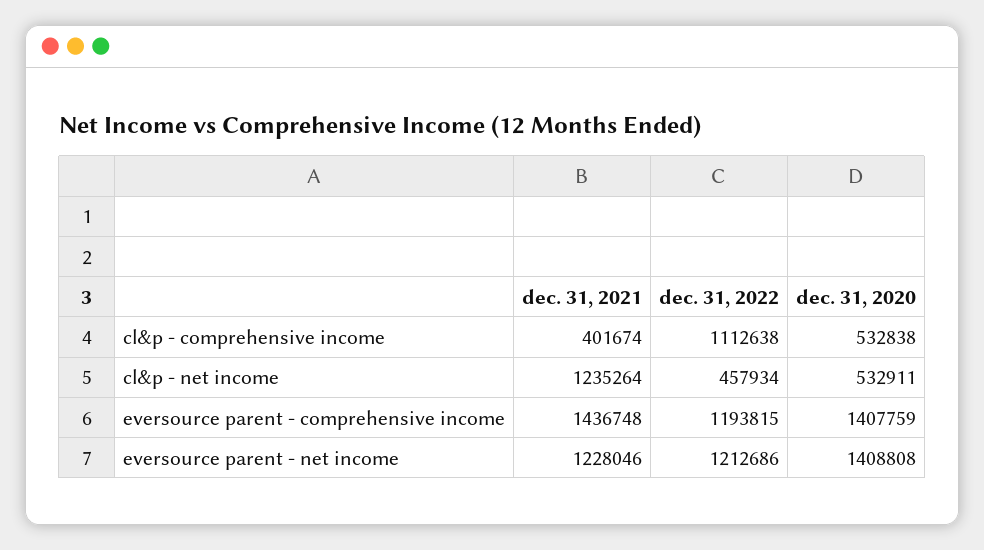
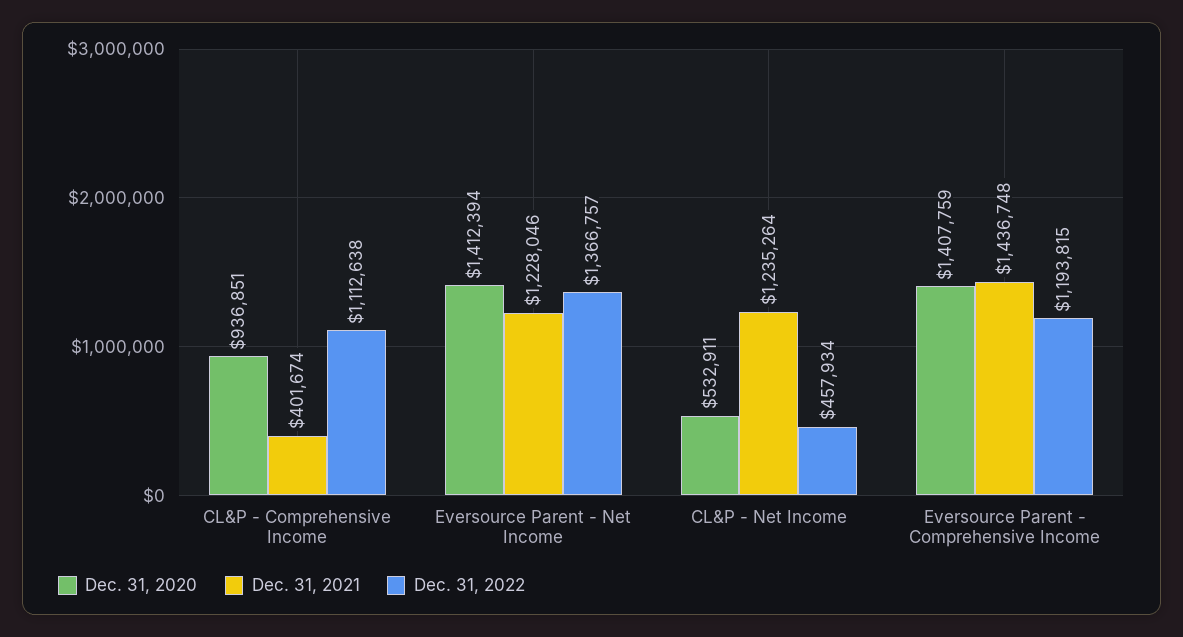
  {
    "dec. 31, 2021": {
      "cl&p - comprehensive income": 401674,
      "cl&p - net income": 1235264,
      "eversource parent - comprehensive income": 1436748,
      "eversource parent - net income": 1228046
    },
    "dec. 31, 2022": {
      "cl&p - comprehensive income": 1112638,
      "cl&p - net income": 457934,
      "eversource parent - comprehensive income": 1193815,
-     "eversource parent - net income": 1212686
+     "eversource parent - net income": 1366757
    },
    "dec. 31, 2020": {
-     "cl&p - comprehensive income": 532838,
+     "cl&p - comprehensive income": 936851,
      "cl&p - net income": 532911,
      "eversource parent - comprehensive income": 1407759,
-     "eversource parent - net income": 1408808
+     "eversource parent - net income": 1412394
    }
  }

